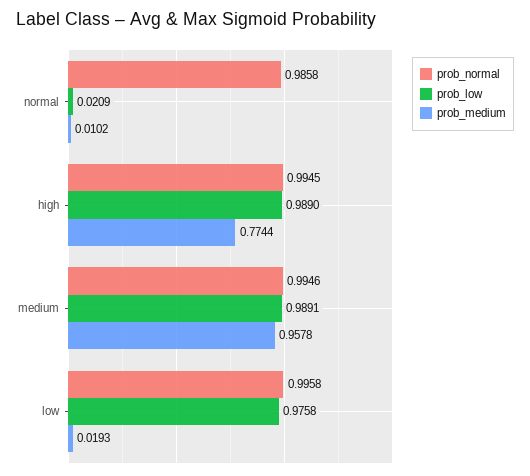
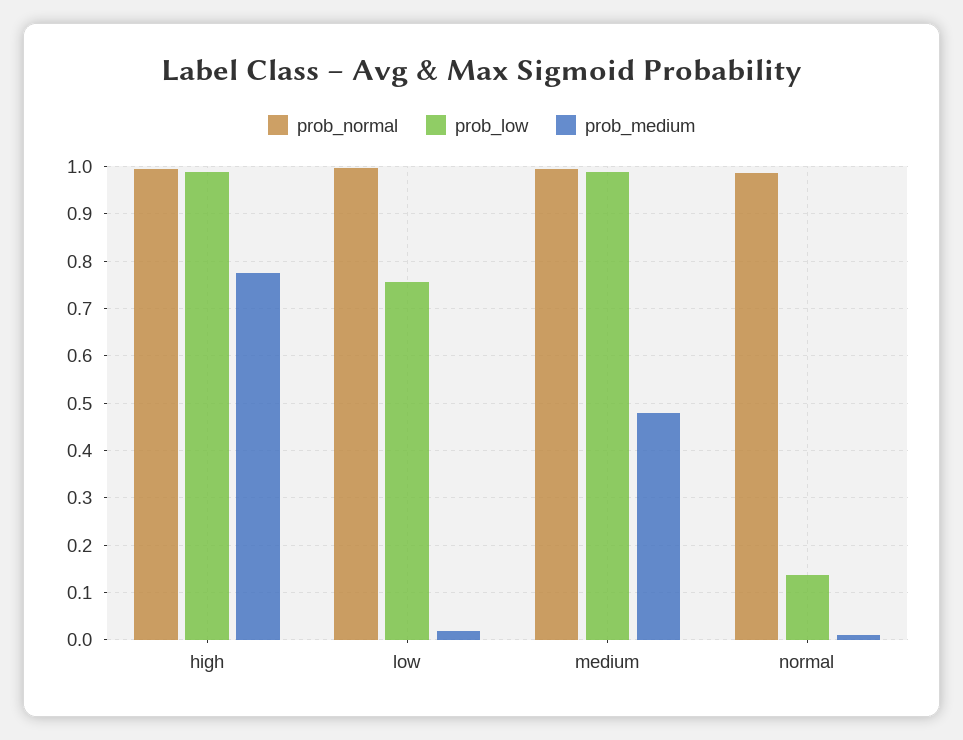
  {
    "prob_normal": {
      "normal": 0.9858,
      "high": 0.9945,
      "medium": 0.9946,
      "low": 0.9958
    },
    "prob_low": {
-     "normal": 0.0209,
+     "normal": 0.14,
      "high": 0.989,
      "medium": 0.9891,
-     "low": 0.9758
+     "low": 0.76
    },
    "prob_medium": {
      "normal": 0.0102,
      "high": 0.7744,
-     "medium": 0.9578,
+     "medium": 0.48,
      "low": 0.0193
    }
  }

